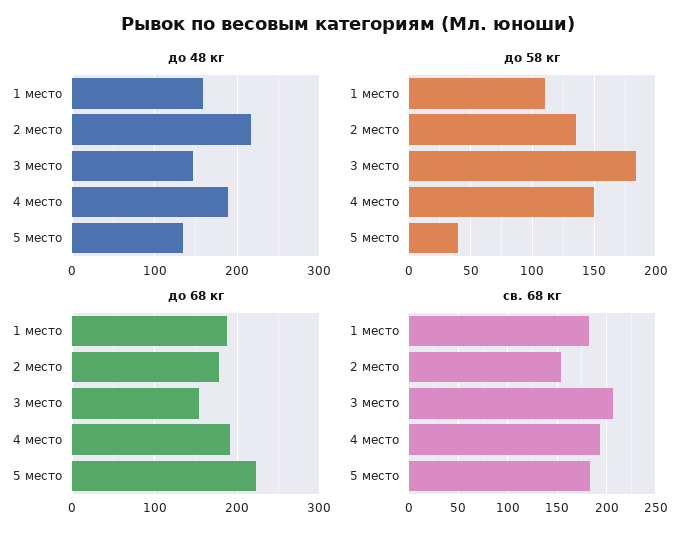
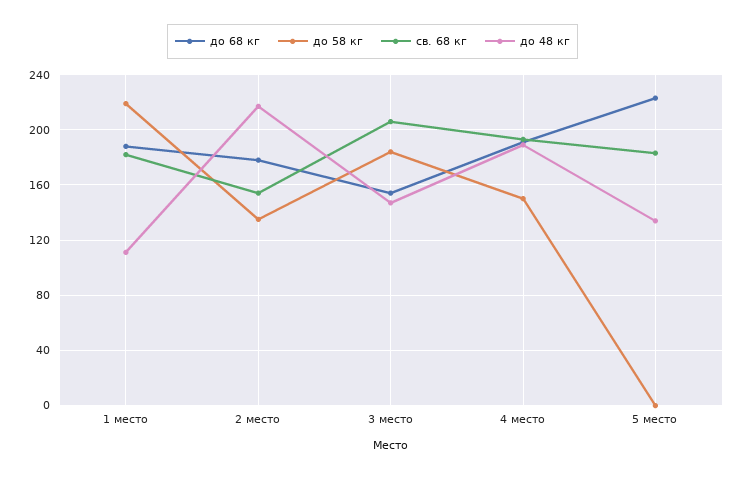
  {
    "до 48 кг": {
-     "1 место": 160,
+     "1 место": 110,
      "2 место": 215,
      "3 место": 145,
      "4 место": 190,
      "5 место": 135
    },
    "до 58 кг": {
-     "1 место": 110,
+     "1 место": 220,
      "2 место": 135,
      "3 место": 185,
      "4 место": 150,
-     "5 место": 40
+     "5 место": 0
    },
    "до 68 кг": {
      "1 место": 190,
      "2 место": 180,
      "3 место": 155,
      "4 место": 190,
      "5 место": 225
    },
    "св. 68 кг": {
      "1 место": 180,
      "2 место": 155,
      "3 место": 205,
      "4 место": 195,
      "5 место": 185
    }
  }

